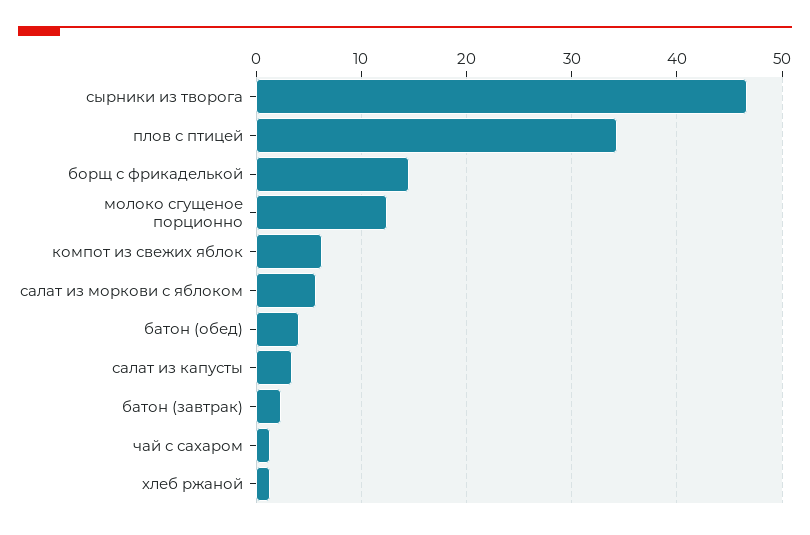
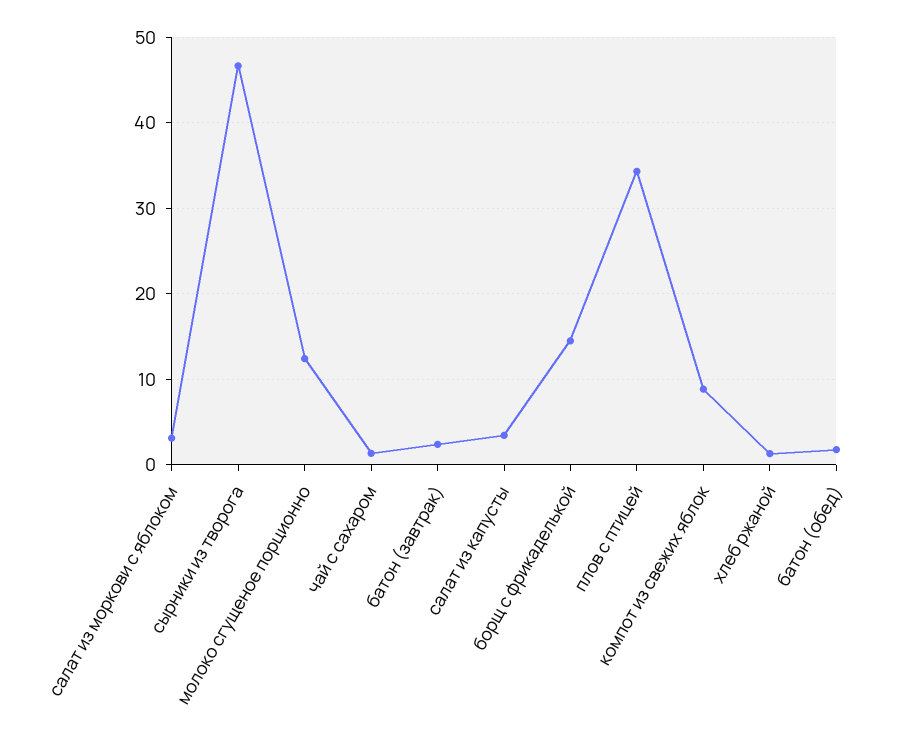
  {
    "сырники из творога": 47,
    "плов с птицей": 34,
    "борщ с фрикаделькой": 15,
    "молоко сгущеное порционно": 12,
-   "компот из свежих яблок": 6,
+   "компот из свежих яблок": 9,
-   "салат из моркови с яблоком": 6,
+   "салат из моркови с яблоком": 3,
-   "батон (обед)": 4,
+   "батон (обед)": 2,
    "салат из капусты": 3,
    "батон (завтрак)": 2,
    "чай с сахаром": 1,
    "хлеб ржаной": 1
  }

